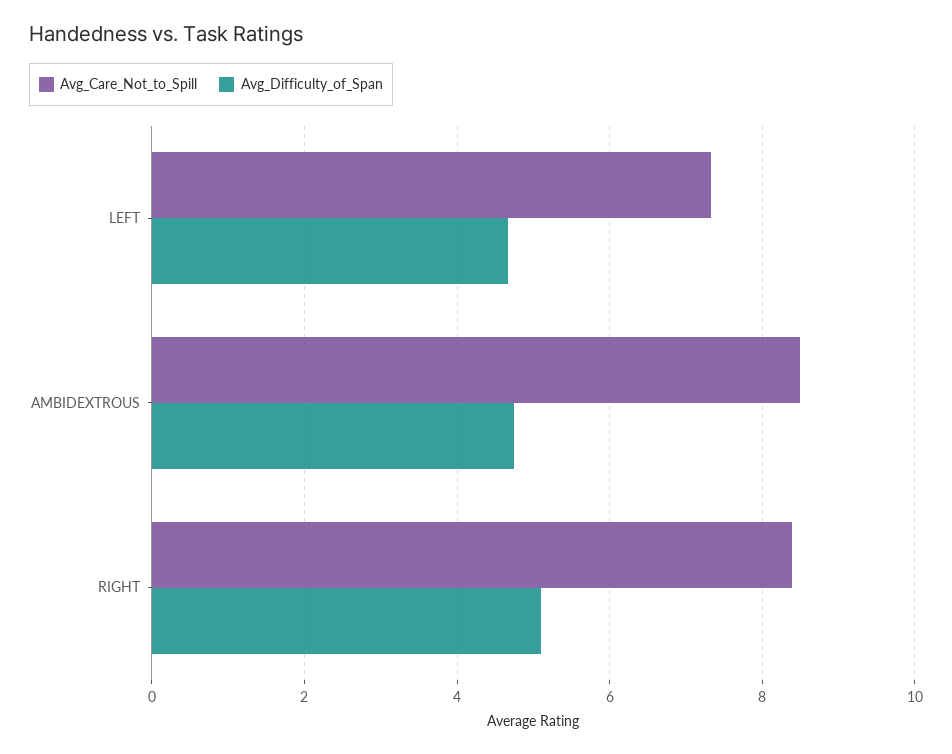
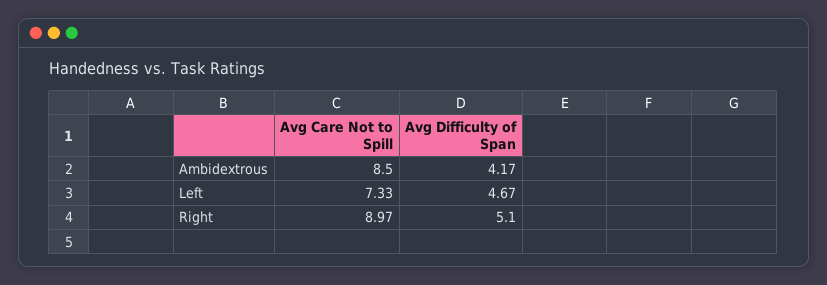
  {
    "Avg_Care_Not_to_Spill": {
      "LEFT": 7.33,
      "AMBIDEXTROUS": 8.5,
-     "RIGHT": 8.4
+     "RIGHT": 8.97
    },
    "Avg_Difficulty_of_Span": {
      "LEFT": 4.67,
-     "AMBIDEXTROUS": 4.8,
+     "AMBIDEXTROUS": 4.17,
      "RIGHT": 5.1
    }
  }

